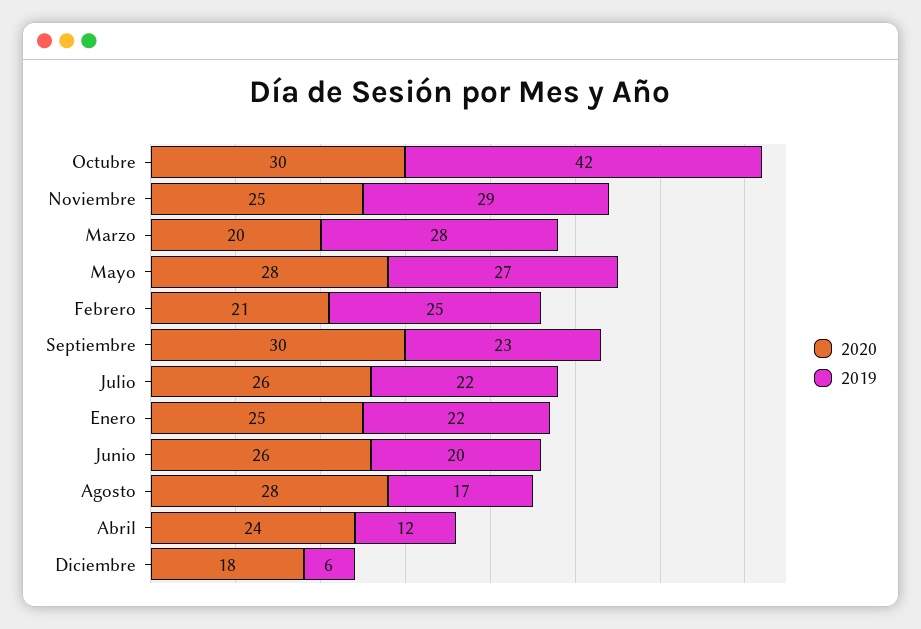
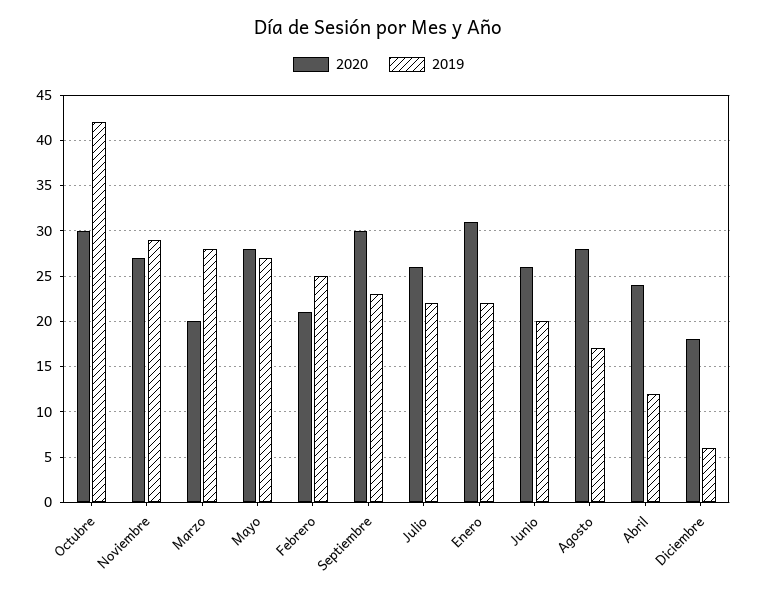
  {
    "2020": {
      "Octubre": 30,
-     "Noviembre": 25,
+     "Noviembre": 27,
      "Marzo": 20,
      "Mayo": 28,
      "Febrero": 21,
      "Septiembre": 30,
      "Julio": 26,
-     "Enero": 25,
+     "Enero": 31,
      "Junio": 26,
      "Agosto": 28,
      "Abril": 24,
      "Diciembre": 18
    },
    "2019": {
      "Octubre": 42,
      "Noviembre": 29,
      "Marzo": 28,
      "Mayo": 27,
      "Febrero": 25,
      "Septiembre": 23,
      "Julio": 22,
      "Enero": 22,
      "Junio": 20,
      "Agosto": 17,
      "Abril": 12,
      "Diciembre": 6
    }
  }

